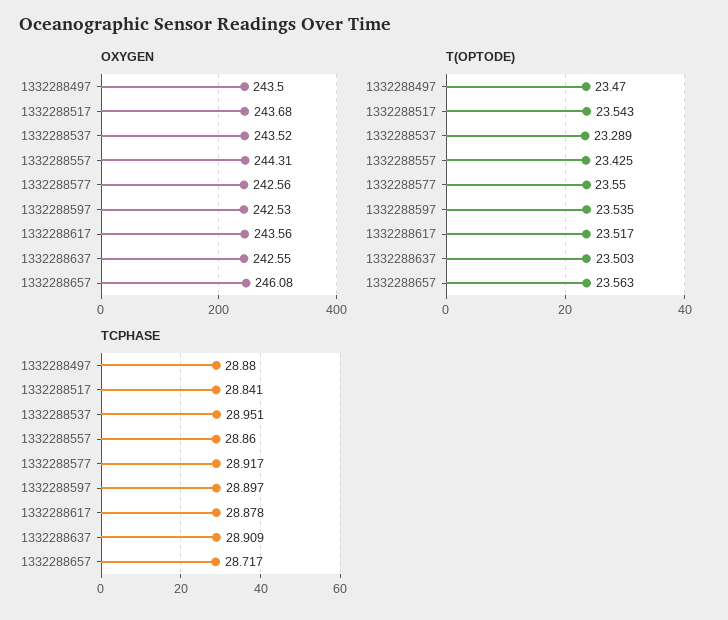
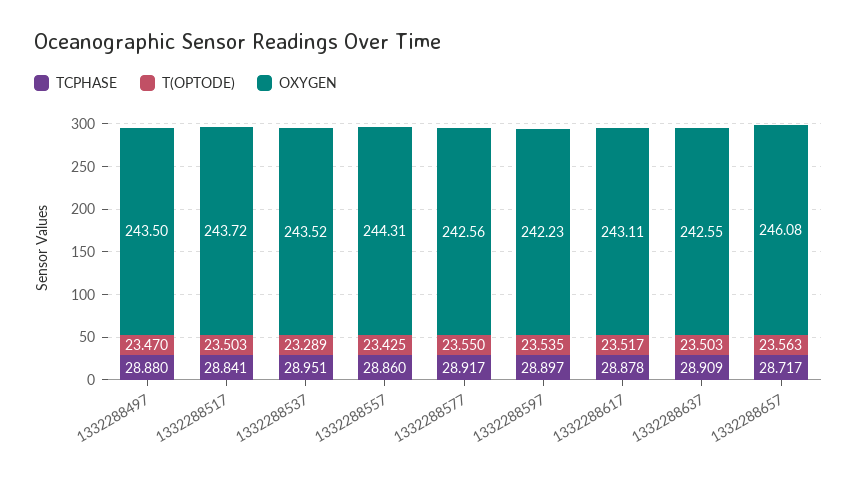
  {
    "OXYGEN": {
      "1332288497": 243.5,
-     "1332288517": 243.68,
+     "1332288517": 243.72,
      "1332288537": 243.52,
      "1332288557": 244.31,
      "1332288577": 242.56,
-     "1332288597": 242.53,
+     "1332288597": 242.23,
-     "1332288617": 243.56,
+     "1332288617": 243.11,
      "1332288637": 242.55,
      "1332288657": 246.08
    },
    "T(OPTODE)": {
      "1332288497": 23.47,
-     "1332288517": 23.543,
+     "1332288517": 23.503,
      "1332288537": 23.289,
      "1332288557": 23.425,
      "1332288577": 23.55,
      "1332288597": 23.535,
      "1332288617": 23.517,
      "1332288637": 23.503,
      "1332288657": 23.563
    },
    "TCPHASE": {
      "1332288497": 28.88,
      "1332288517": 28.841,
      "1332288537": 28.951,
      "1332288557": 28.86,
      "1332288577": 28.917,
      "1332288597": 28.897,
      "1332288617": 28.878,
      "1332288637": 28.909,
      "1332288657": 28.717
    }
  }

